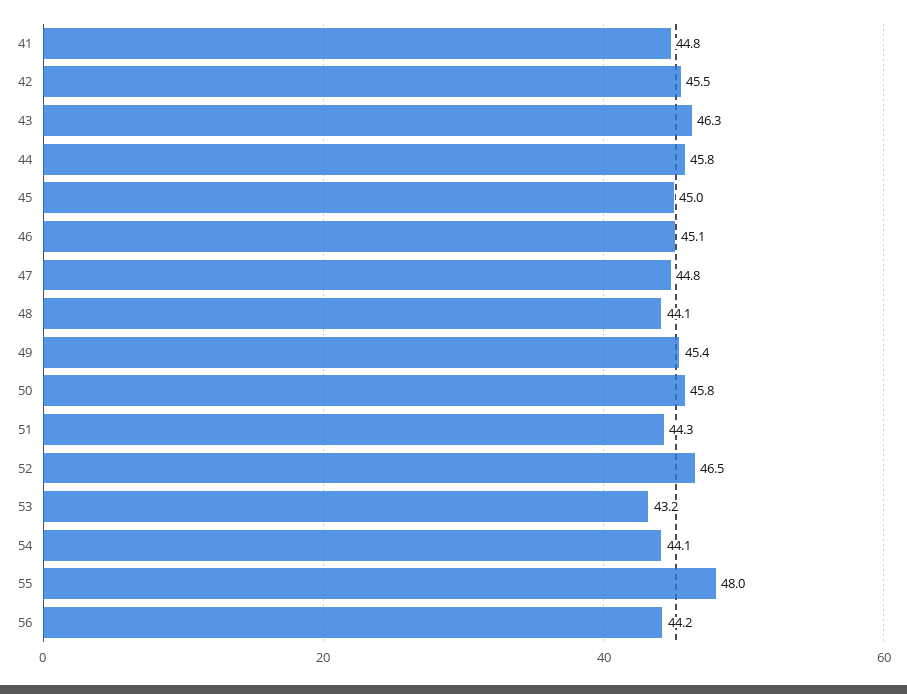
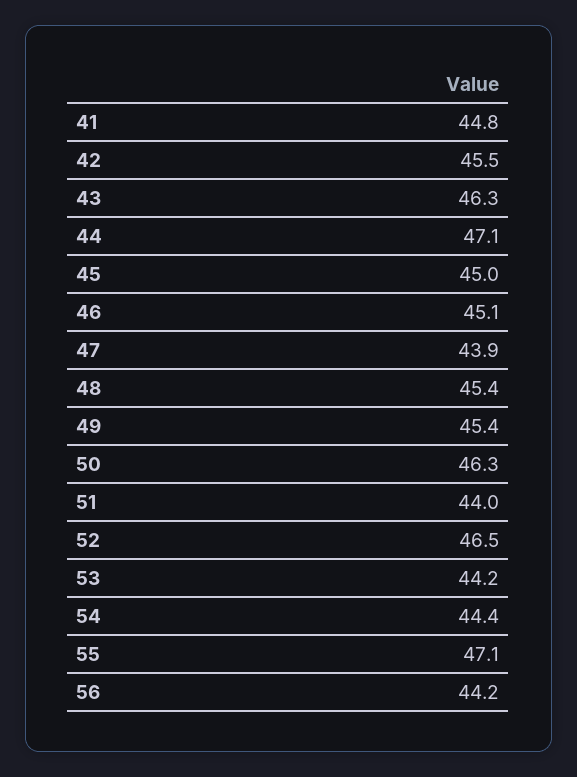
  {
    "41": 44.8,
    "42": 45.5,
    "43": 46.3,
-   "44": 45.8,
+   "44": 47.1,
    "45": 45,
    "46": 45.1,
-   "47": 44.8,
+   "47": 43.9,
-   "48": 44.1,
+   "48": 45.4,
    "49": 45.4,
-   "50": 45.8,
+   "50": 46.3,
-   "51": 44.3,
+   "51": 44,
    "52": 46.5,
-   "53": 43.2,
+   "53": 44.2,
-   "54": 44.1,
+   "54": 44.4,
-   "55": 48,
+   "55": 47.1,
    "56": 44.2
  }

